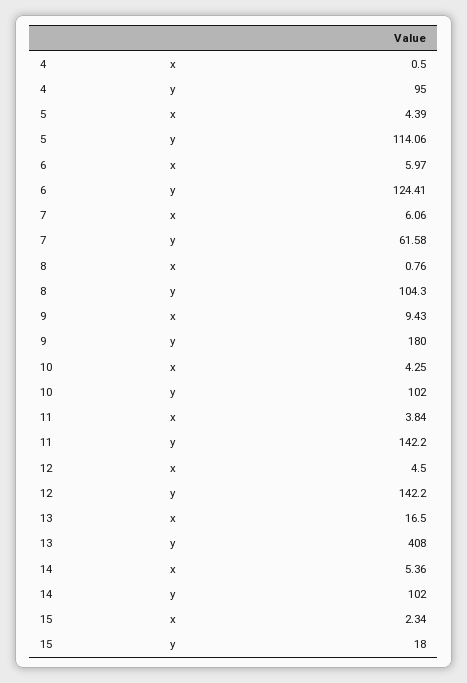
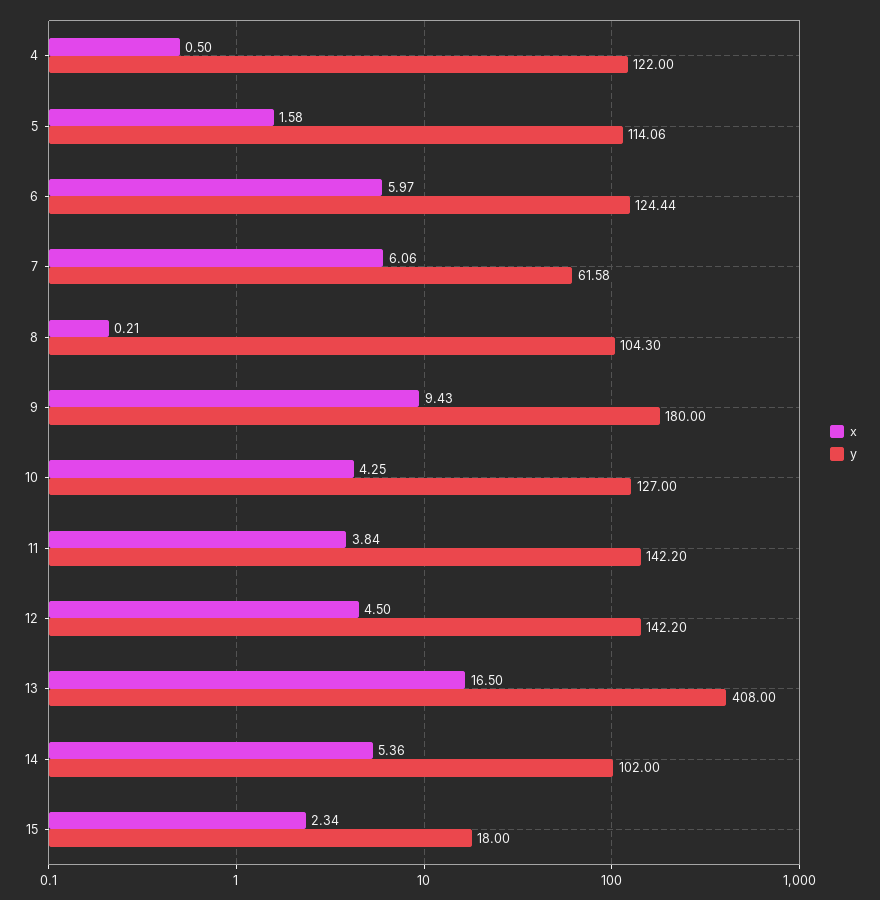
  {
    "x": {
      "4": 0.5,
-     "5": 4.39,
+     "5": 1.58,
      "6": 5.97,
      "7": 6.06,
-     "8": 0.76,
+     "8": 0.21,
      "9": 9.43,
      "10": 4.25,
      "11": 3.84,
      "12": 4.5,
      "13": 16.5,
      "14": 5.36,
      "15": 2.34
    },
    "y": {
-     "4": 95,
+     "4": 122,
      "5": 114.06,
-     "6": 124.41,
+     "6": 124.44,
      "7": 61.58,
      "8": 104.3,
      "9": 180,
-     "10": 102,
+     "10": 127,
      "11": 142.2,
      "12": 142.2,
      "13": 408,
      "14": 102,
      "15": 18
    }
  }

